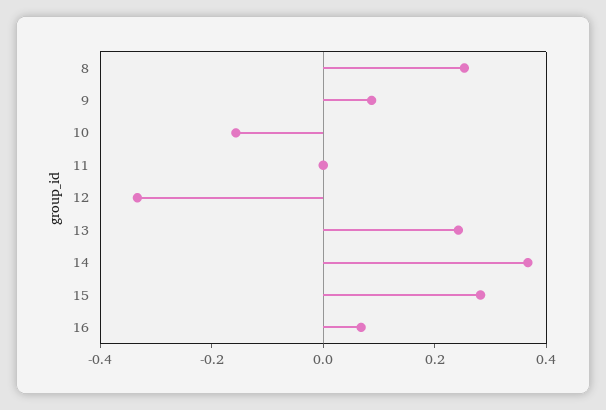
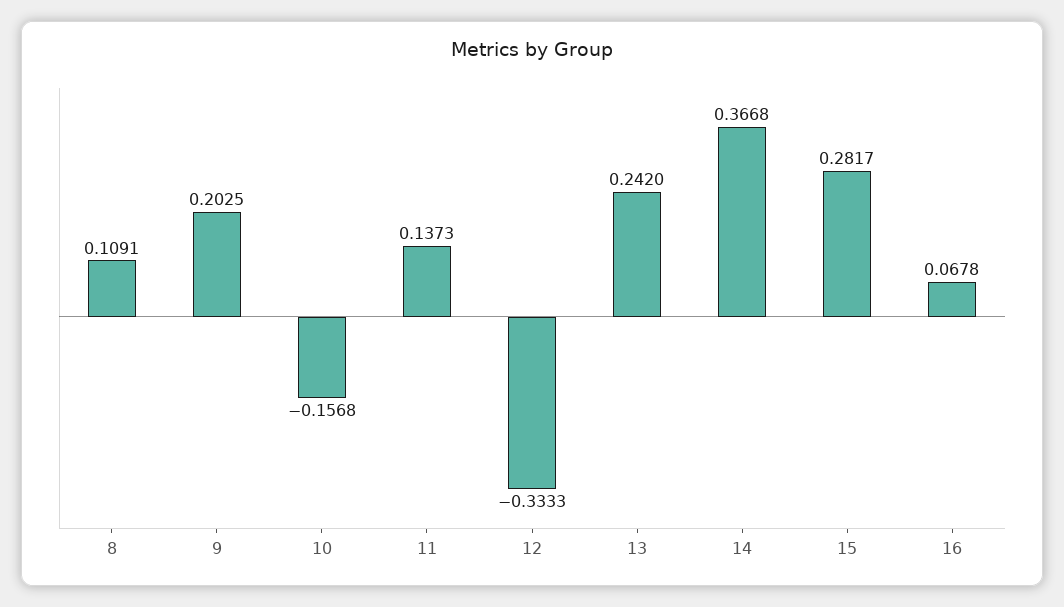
  {
-   "8": 0.25,
+   "8": 0.1091,
-   "9": 0.1,
+   "9": 0.2025,
    "10": -0.1568,
-   "11": 0,
+   "11": 0.1373,
    "12": -0.3333,
    "13": 0.242,
    "14": 0.3668,
    "15": 0.2817,
    "16": 0.0678
  }

